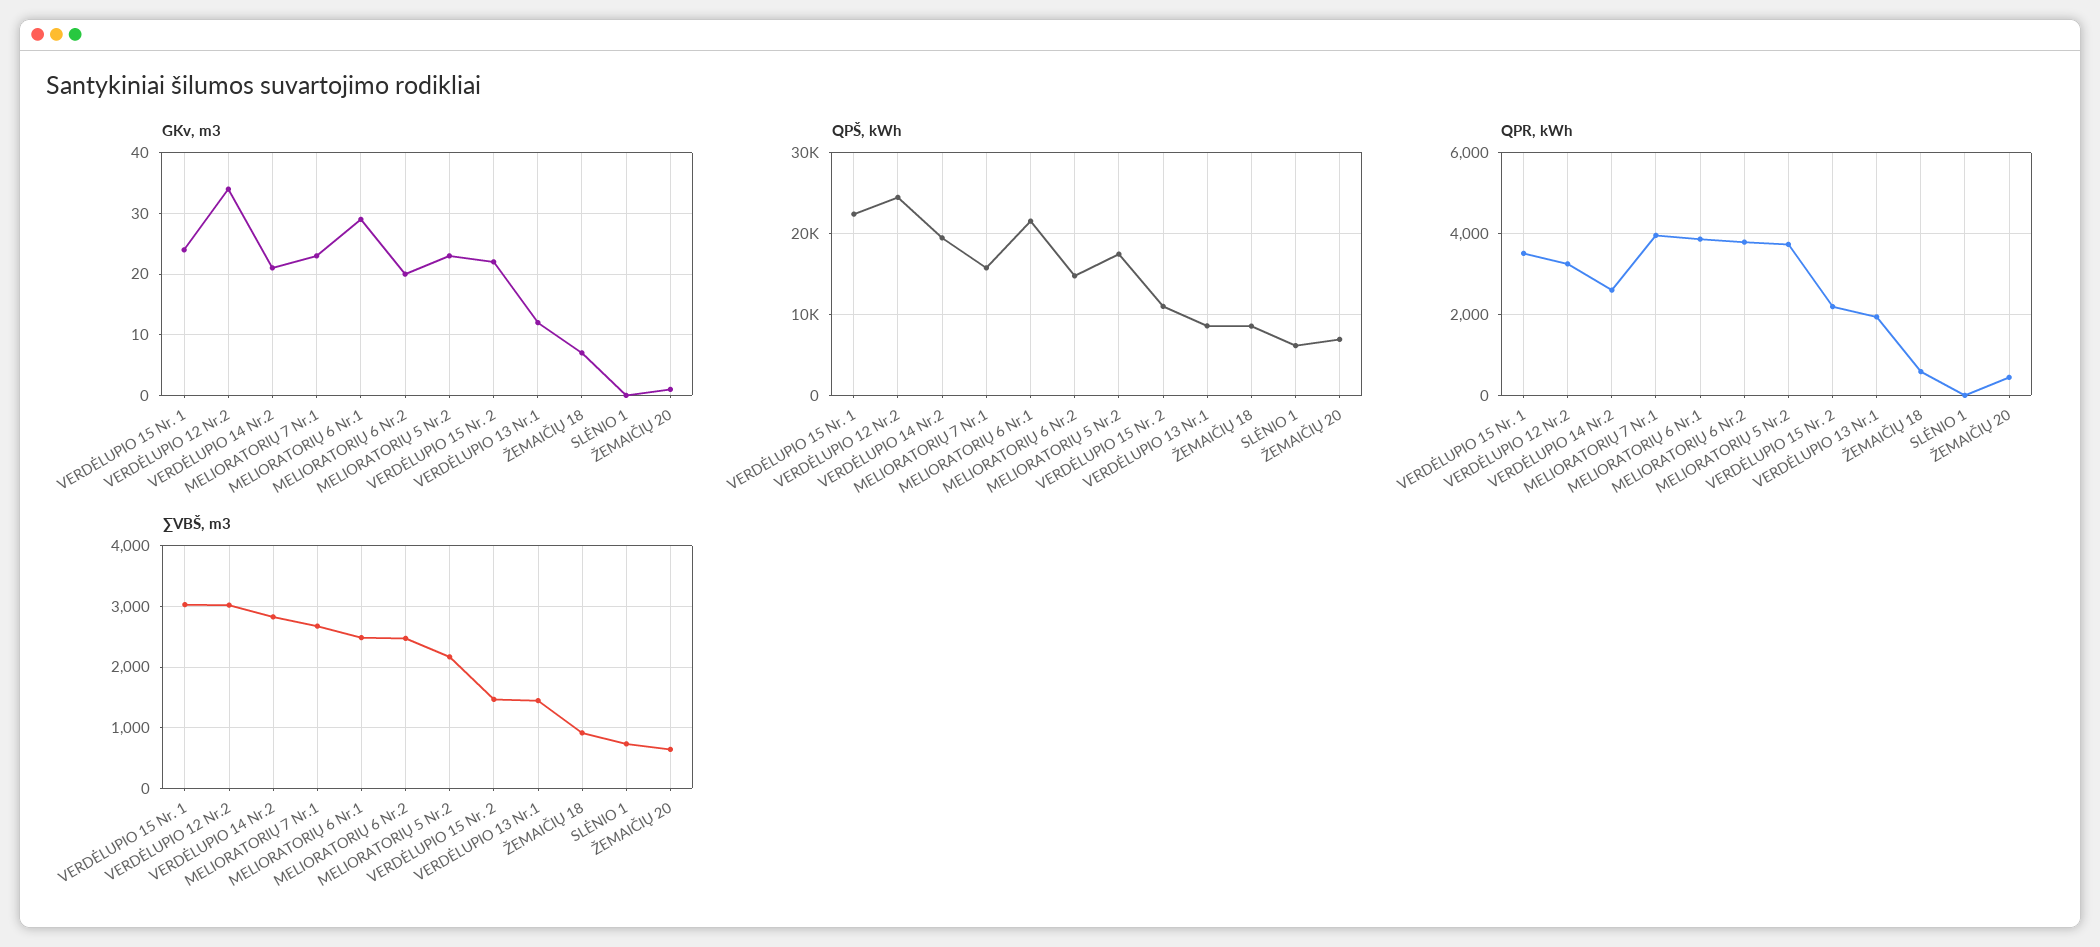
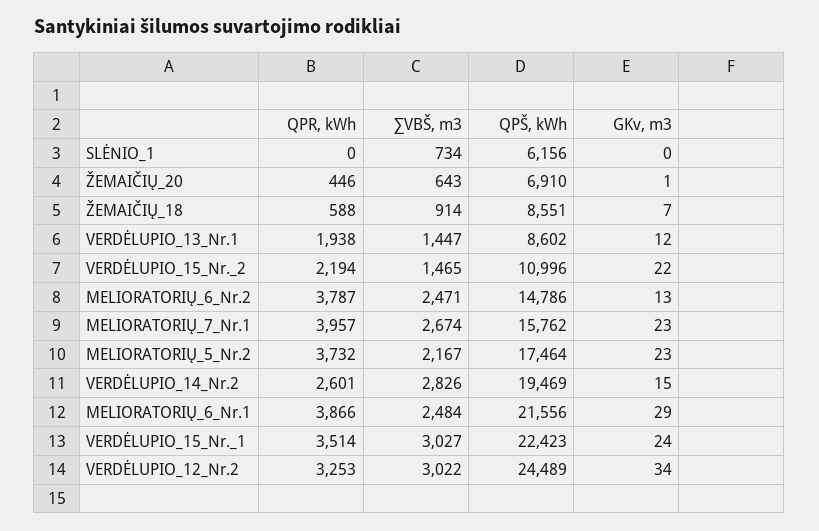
  {
    "GKv, m3": {
      "VERDĖLUPIO 15 Nr. 1": 24,
      "VERDĖLUPIO 12 Nr.2": 34,
-     "VERDĖLUPIO 14 Nr.2": 21,
+     "VERDĖLUPIO 14 Nr.2": 15,
      "MELIORATORIŲ 7 Nr.1": 23,
      "MELIORATORIŲ 6 Nr.1": 29,
-     "MELIORATORIŲ 6 Nr.2": 20,
+     "MELIORATORIŲ 6 Nr.2": 13,
      "MELIORATORIŲ 5 Nr.2": 23,
      "VERDĖLUPIO 15 Nr. 2": 22,
      "VERDĖLUPIO 13 Nr.1": 12,
      "ŽEMAIČIŲ 18": 7,
      "SLĖNIO 1": 0,
      "ŽEMAIČIŲ 20": 1
    },
    "QPŠ, kWh": {
      "VERDĖLUPIO 15 Nr. 1": 22423,
      "VERDĖLUPIO 12 Nr.2": 24489,
      "VERDĖLUPIO 14 Nr.2": 19469,
      "MELIORATORIŲ 7 Nr.1": 15762,
      "MELIORATORIŲ 6 Nr.1": 21556,
      "MELIORATORIŲ 6 Nr.2": 14786,
      "MELIORATORIŲ 5 Nr.2": 17464,
      "VERDĖLUPIO 15 Nr. 2": 10996,
      "VERDĖLUPIO 13 Nr.1": 8602,
      "ŽEMAIČIŲ 18": 8551,
      "SLĖNIO 1": 6156,
      "ŽEMAIČIŲ 20": 6910
    },
    "QPR, kWh": {
      "VERDĖLUPIO 15 Nr. 1": 3514,
      "VERDĖLUPIO 12 Nr.2": 3253,
      "VERDĖLUPIO 14 Nr.2": 2601,
      "MELIORATORIŲ 7 Nr.1": 3957,
      "MELIORATORIŲ 6 Nr.1": 3866,
      "MELIORATORIŲ 6 Nr.2": 3787,
      "MELIORATORIŲ 5 Nr.2": 3732,
      "VERDĖLUPIO 15 Nr. 2": 2194,
      "VERDĖLUPIO 13 Nr.1": 1938,
      "ŽEMAIČIŲ 18": 588,
      "SLĖNIO 1": 0,
      "ŽEMAIČIŲ 20": 446
    },
    "∑VBŠ, m3": {
      "VERDĖLUPIO 15 Nr. 1": 3027,
      "VERDĖLUPIO 12 Nr.2": 3022,
      "VERDĖLUPIO 14 Nr.2": 2826,
      "MELIORATORIŲ 7 Nr.1": 2674,
      "MELIORATORIŲ 6 Nr.1": 2484,
      "MELIORATORIŲ 6 Nr.2": 2471,
      "MELIORATORIŲ 5 Nr.2": 2167,
      "VERDĖLUPIO 15 Nr. 2": 1465,
      "VERDĖLUPIO 13 Nr.1": 1447,
      "ŽEMAIČIŲ 18": 914,
      "SLĖNIO 1": 734,
      "ŽEMAIČIŲ 20": 643
    }
  }

